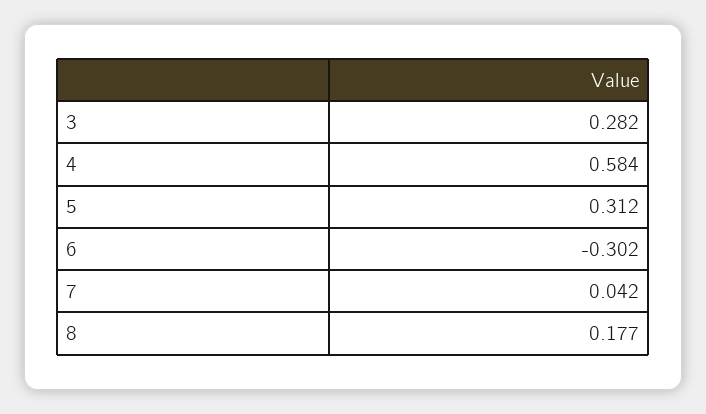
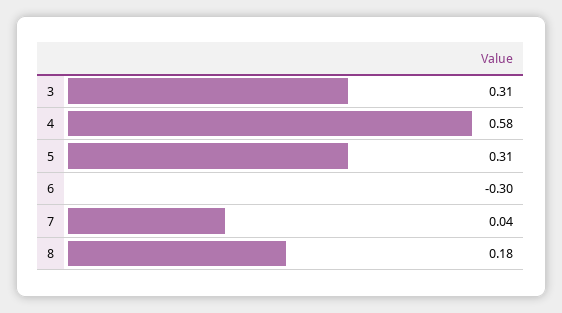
  {
-   "3": 0.282,
+   "3": 0.31,
    "4": 0.584,
    "5": 0.312,
    "6": -0.302,
    "7": 0.042,
    "8": 0.177
  }

